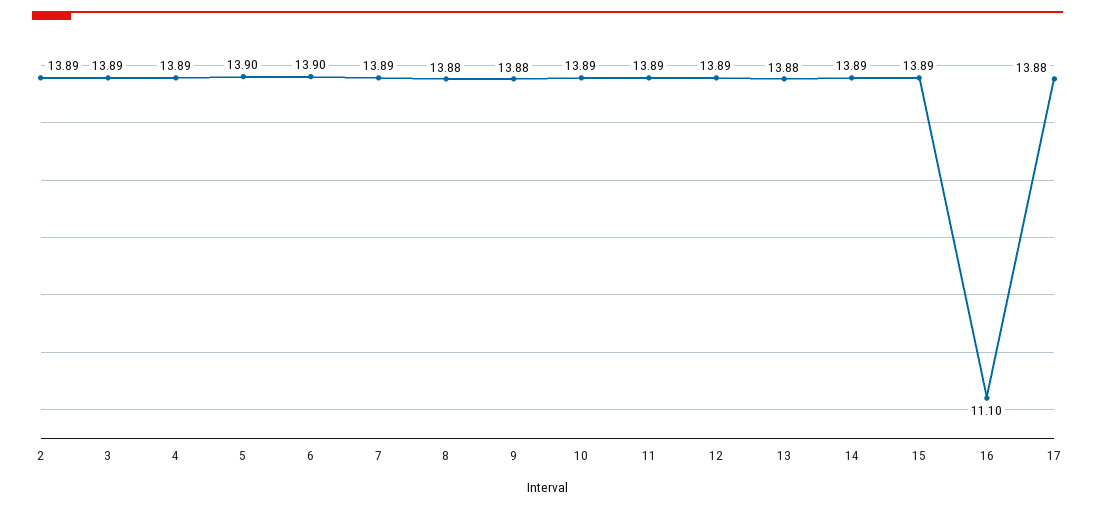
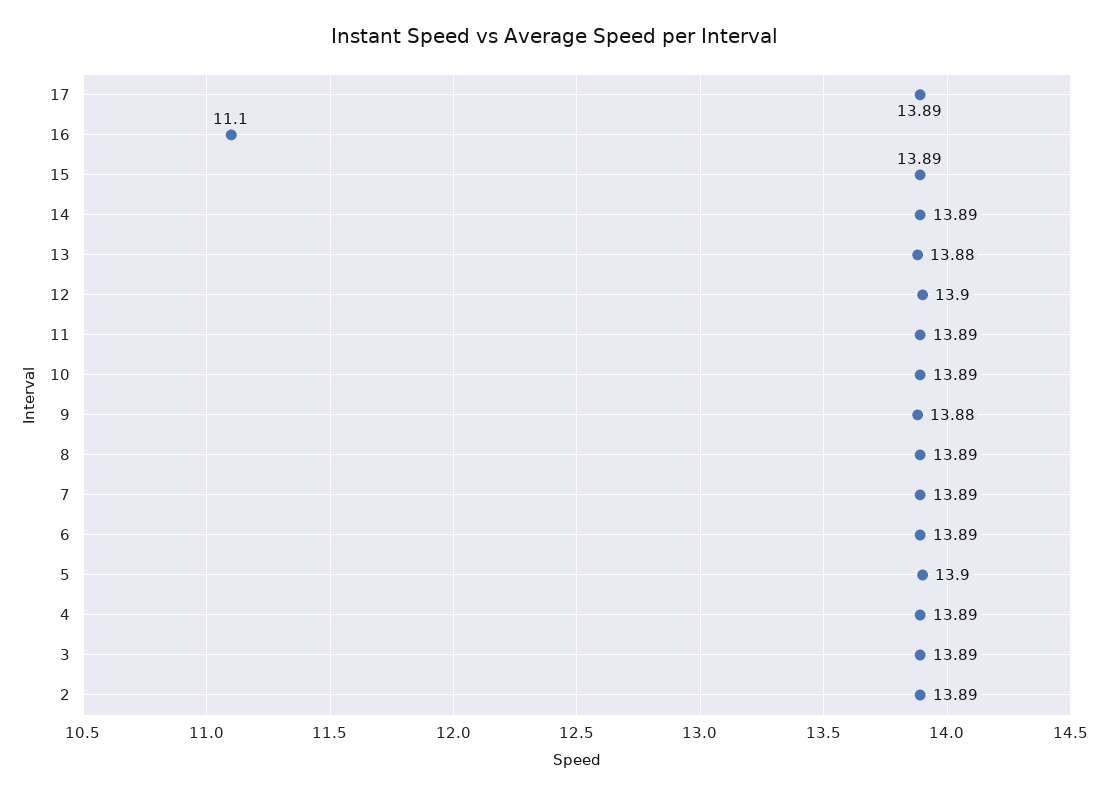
  {
    "2": 13.89,
    "3": 13.89,
    "4": 13.89,
    "5": 13.9,
-   "6": 13.9,
+   "6": 13.89,
    "7": 13.89,
-   "8": 13.88,
+   "8": 13.89,
    "9": 13.88,
    "10": 13.89,
    "11": 13.89,
-   "12": 13.89,
+   "12": 13.9,
    "13": 13.88,
    "14": 13.89,
    "15": 13.89,
    "16": 11.1,
-   "17": 13.88
+   "17": 13.89
  }

